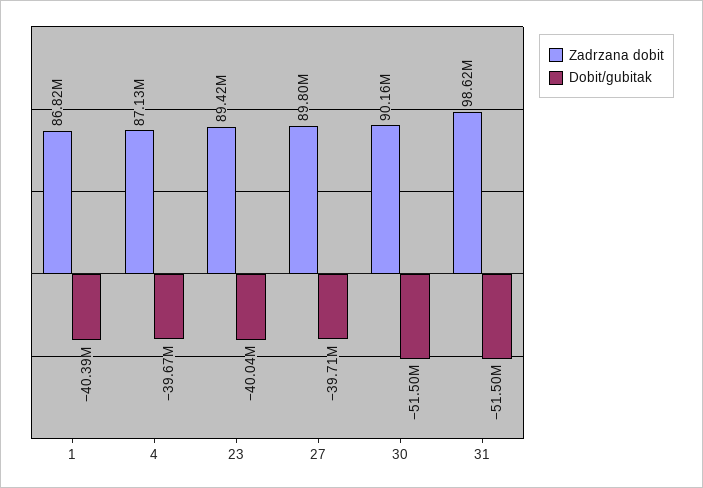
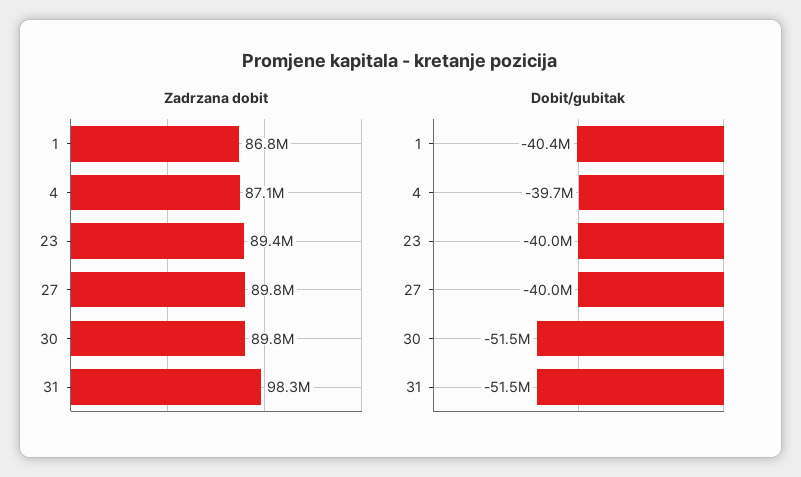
  {
    "Zadrzana dobit": {
      "1": 86820000,
      "4": 87130000,
      "23": 89420000,
      "27": 89800000,
-     "30": 90160000,
+     "30": 89800000,
-     "31": 98620000
+     "31": 98300000
    },
    "Dobit/gubitak": {
      "1": -40390000,
      "4": -39670000,
      "23": -40040000,
-     "27": -39710000,
+     "27": -40000000,
      "30": -51500000,
      "31": -51500000
    }
  }

